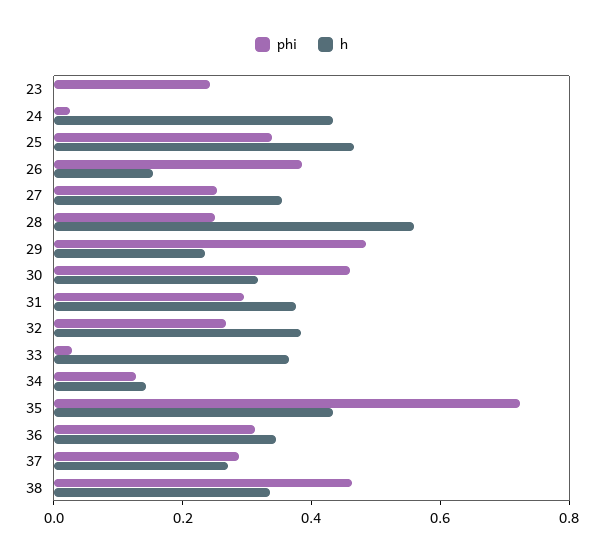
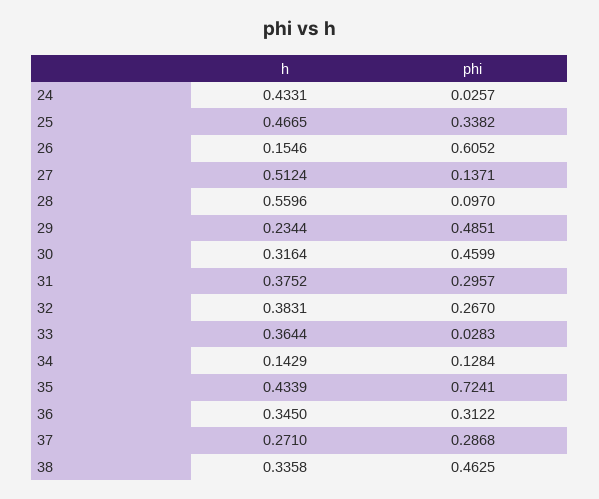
  {
    "phi": {
-     "23": 0.25,
      "24": 0.0257,
      "25": 0.3382,
-     "26": 0.4,
+     "26": 0.6052,
-     "27": 0.25,
+     "27": 0.1371,
-     "28": 0.25,
+     "28": 0.097,
      "29": 0.4851,
      "30": 0.4599,
      "31": 0.2957,
      "32": 0.267,
      "33": 0.0283,
      "34": 0.1284,
      "35": 0.7241,
      "36": 0.3122,
      "37": 0.2868,
      "38": 0.4625
    },
    "h": {
-     "23": 0,
      "24": 0.4331,
      "25": 0.4665,
      "26": 0.1546,
-     "27": 0.35,
+     "27": 0.5124,
      "28": 0.5596,
      "29": 0.2344,
      "30": 0.3164,
      "31": 0.3752,
      "32": 0.3831,
      "33": 0.3644,
      "34": 0.1429,
      "35": 0.4339,
      "36": 0.345,
      "37": 0.271,
      "38": 0.3358
    }
  }

